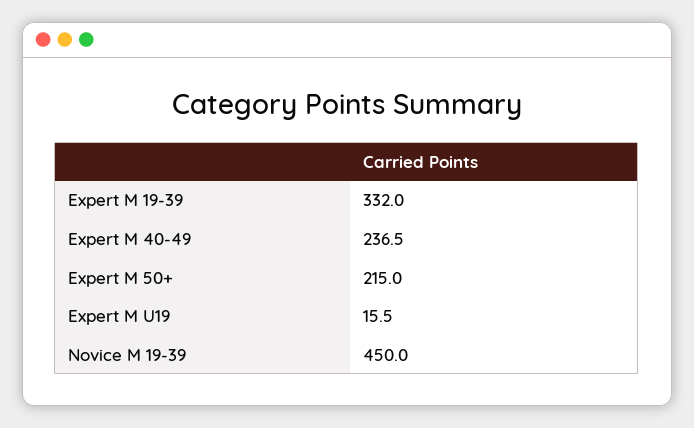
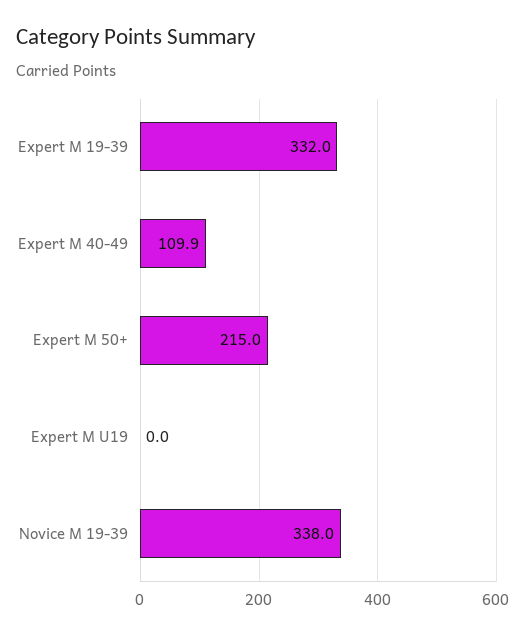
  {
    "Expert M 19-39": 332,
-   "Expert M 40-49": 236.5,
+   "Expert M 40-49": 109.9,
    "Expert M 50+": 215,
-   "Expert M U19": 15.5,
+   "Expert M U19": 0,
-   "Novice M 19-39": 450
+   "Novice M 19-39": 338
  }

